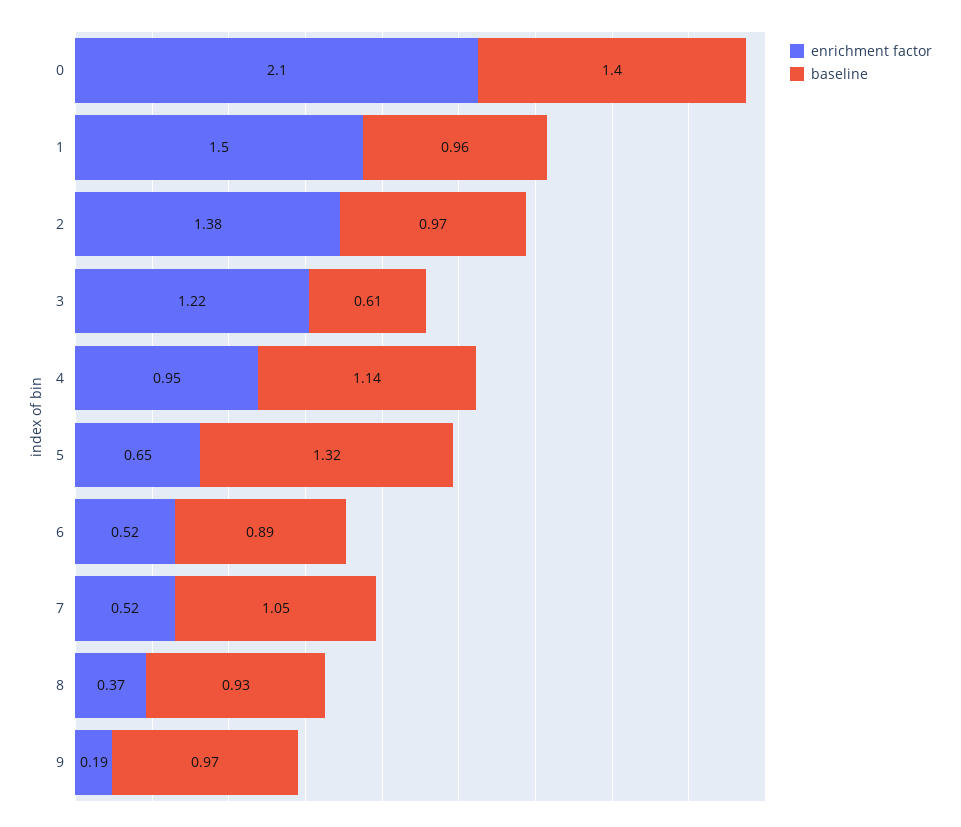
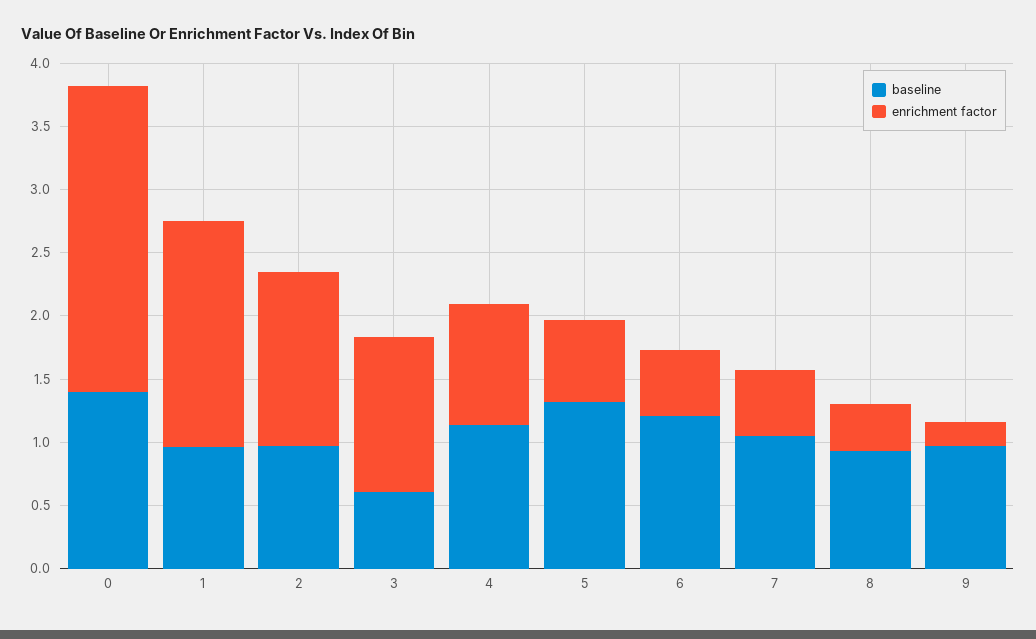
  {
    "enrichment factor": {
-     "0": 2.1,
+     "0": 2.4,
-     "1": 1.5,
+     "1": 1.8,
      "2": 1.38,
      "3": 1.22,
      "4": 0.95,
      "5": 0.65,
      "6": 0.52,
      "7": 0.52,
      "8": 0.37,
      "9": 0.19
    },
    "baseline": {
      "0": 1.4,
      "1": 0.96,
      "2": 0.97,
      "3": 0.61,
      "4": 1.14,
      "5": 1.32,
-     "6": 0.89,
+     "6": 1.2,
      "7": 1.05,
      "8": 0.93,
      "9": 0.97
    }
  }

